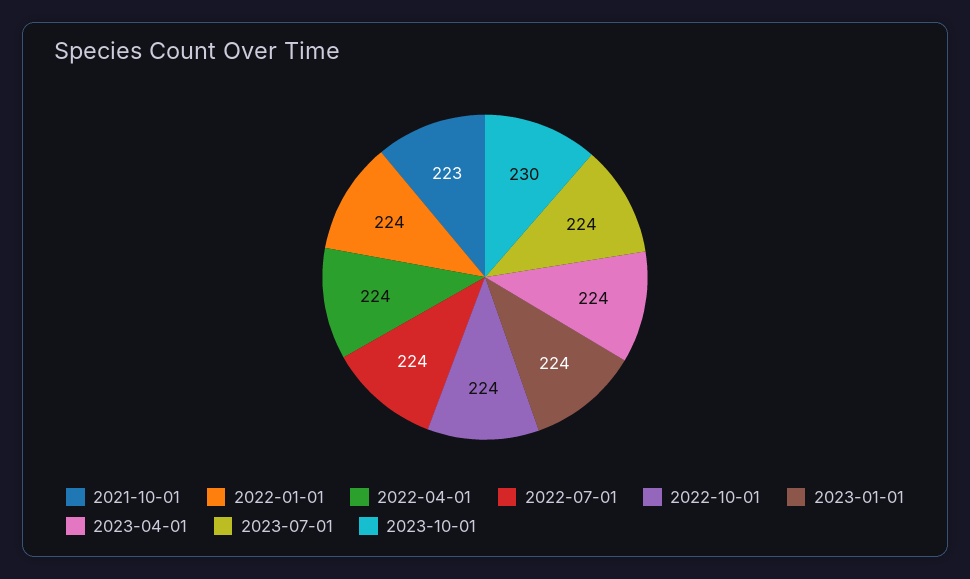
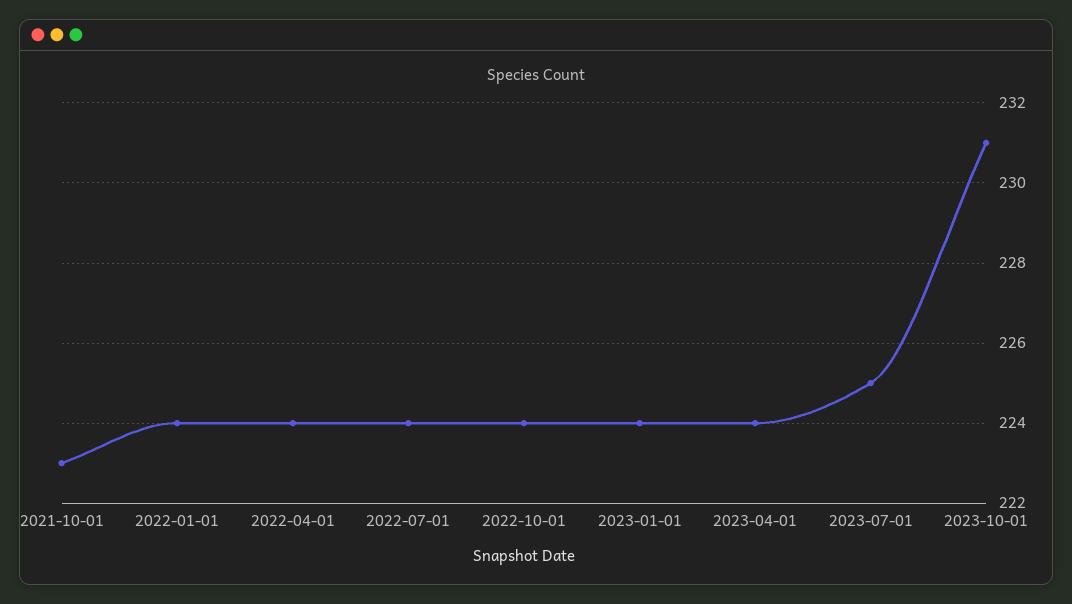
  {
    "2021-10-01": 223,
    "2022-01-01": 224,
    "2022-04-01": 224,
    "2022-07-01": 224,
    "2022-10-01": 224,
    "2023-01-01": 224,
    "2023-04-01": 224,
-   "2023-07-01": 224,
+   "2023-07-01": 225,
-   "2023-10-01": 230
+   "2023-10-01": 231
  }

